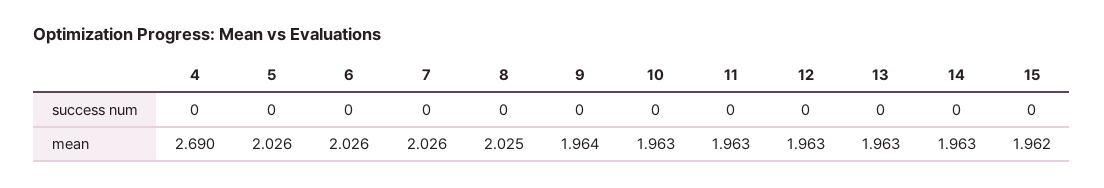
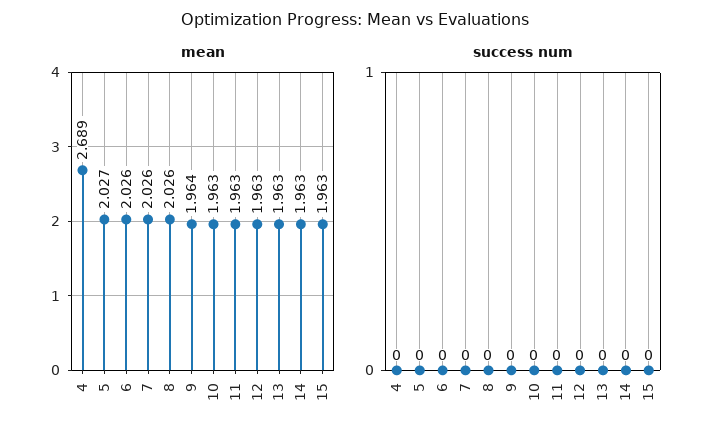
  {
    "success num": {
      "4": 0,
      "5": 0,
      "6": 0,
      "7": 0,
      "8": 0,
      "9": 0,
      "10": 0,
      "11": 0,
      "12": 0,
      "13": 0,
      "14": 0,
      "15": 0
    },
    "mean": {
-     "4": 2.69,
+     "4": 2.689,
-     "5": 2.026,
+     "5": 2.027,
      "6": 2.026,
      "7": 2.026,
-     "8": 2.025,
+     "8": 2.026,
      "9": 1.964,
      "10": 1.963,
      "11": 1.963,
      "12": 1.963,
      "13": 1.963,
      "14": 1.963,
-     "15": 1.962
+     "15": 1.963
    }
  }

